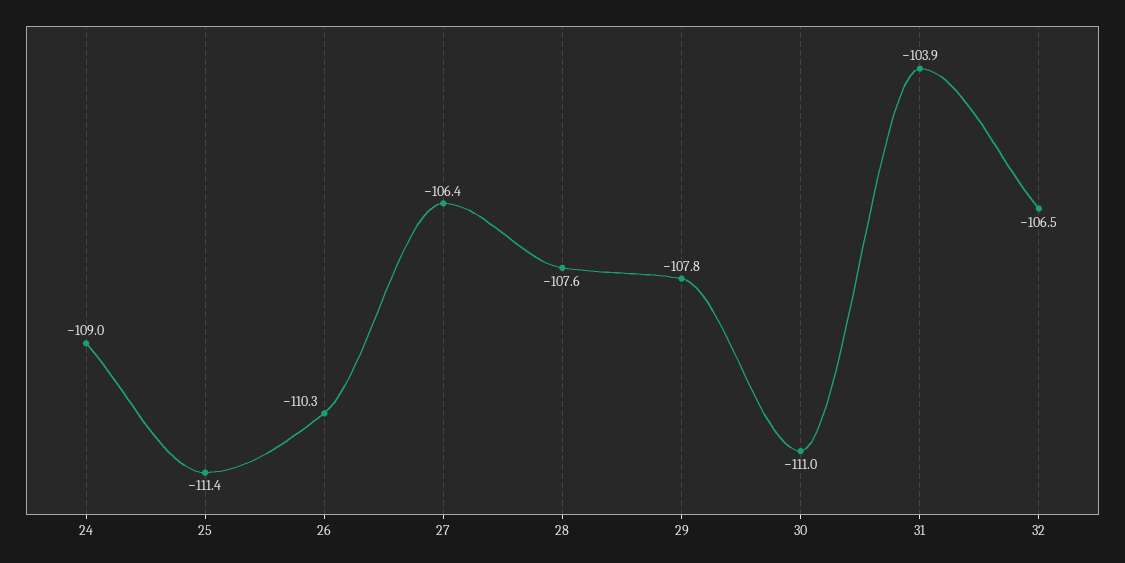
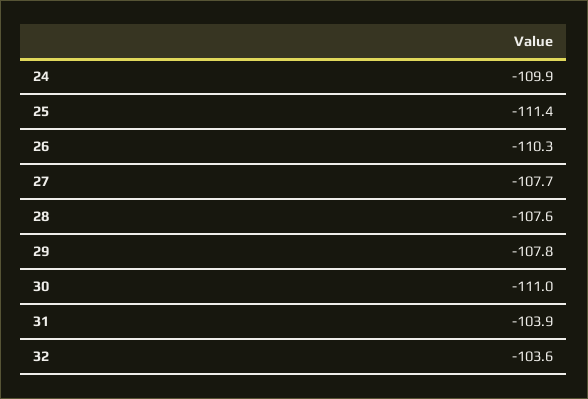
  {
-   "24": -109,
+   "24": -109.9,
    "25": -111.4,
    "26": -110.3,
-   "27": -106.4,
+   "27": -107.7,
    "28": -107.6,
    "29": -107.8,
    "30": -111,
    "31": -103.9,
-   "32": -106.5
+   "32": -103.6
  }

